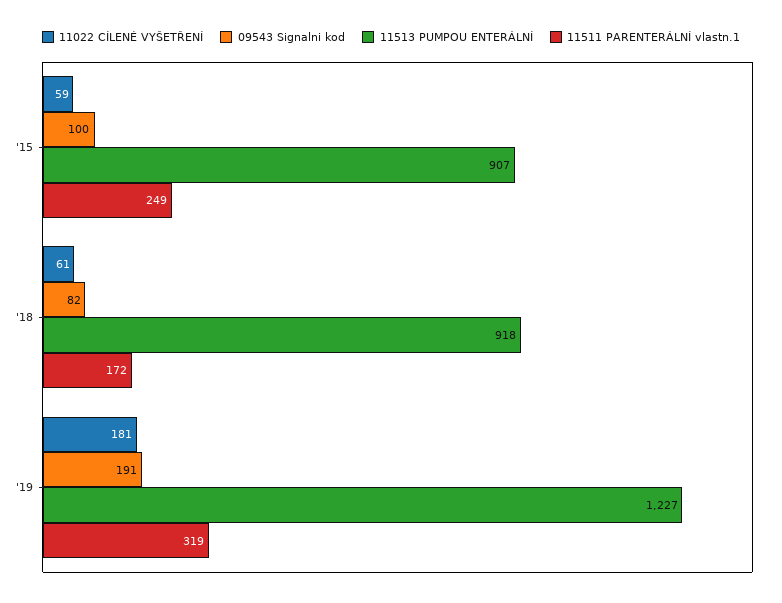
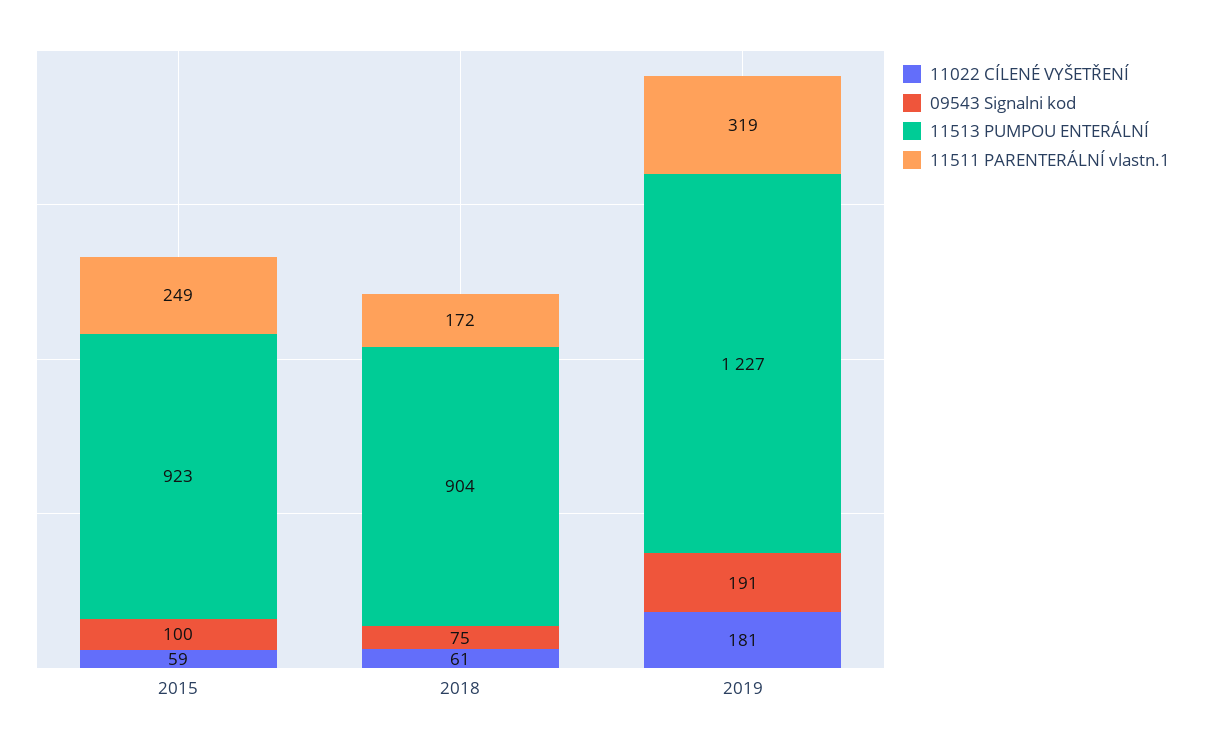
  {
    "11022 CÍLENÉ VYŠETŘENÍ": {
      "'15": 59,
      "'18": 61,
      "'19": 181
    },
    "09543 Signalni kod": {
      "'15": 100,
-     "'18": 82,
+     "'18": 75,
      "'19": 191
    },
    "11513 PUMPOU ENTERÁLNÍ": {
-     "'15": 907,
+     "'15": 923,
-     "'18": 918,
+     "'18": 904,
      "'19": 1227
    },
    "11511 PARENTERÁLNÍ vlastn.1": {
      "'15": 249,
      "'18": 172,
      "'19": 319
    }
  }

